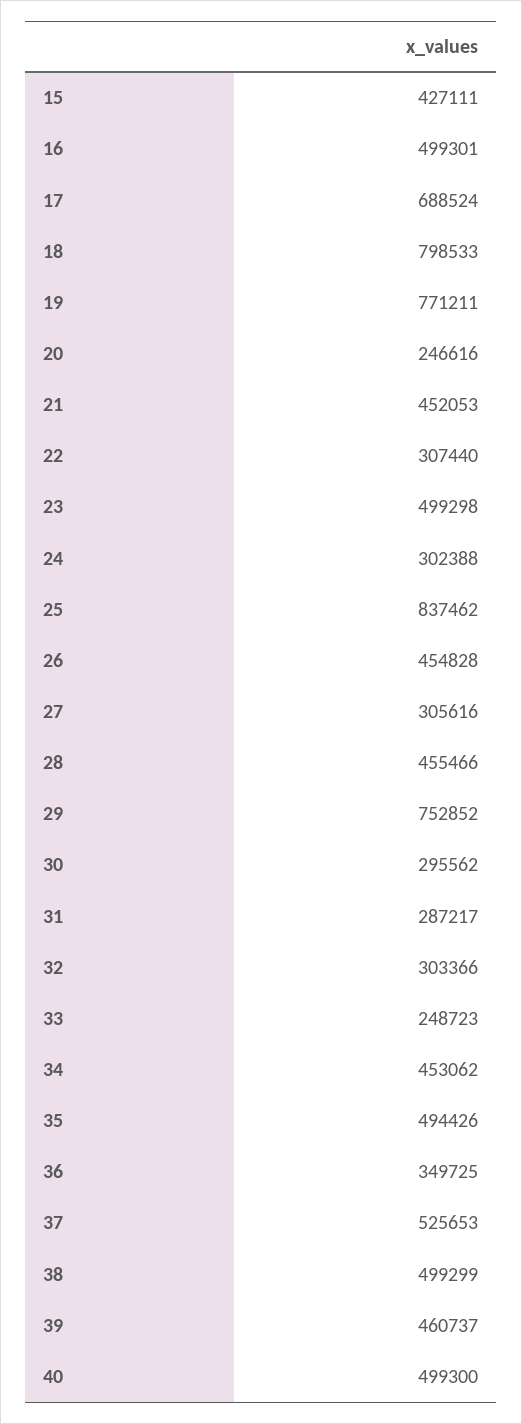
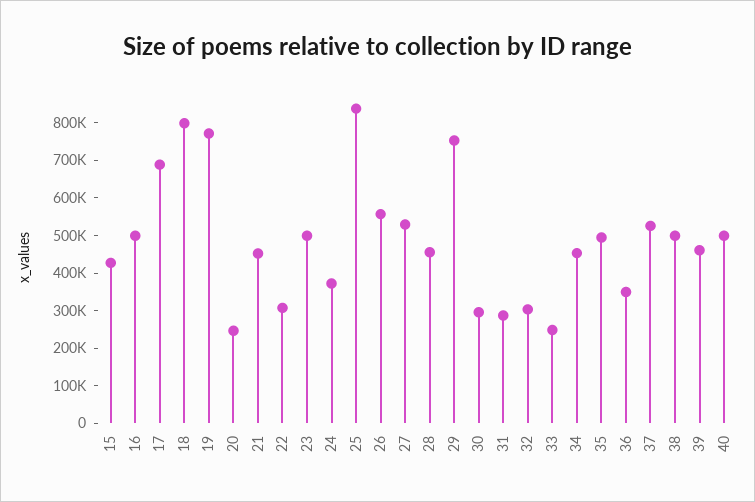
  {
    "15": 427111,
    "16": 499301,
    "17": 688524,
    "18": 798533,
    "19": 771211,
    "20": 246616,
    "21": 452053,
    "22": 307440,
    "23": 499298,
-   "24": 302388,
+   "24": 375000,
    "25": 837462,
-   "26": 454828,
+   "26": 550000,
-   "27": 305616,
+   "27": 525000,
    "28": 455466,
    "29": 752852,
    "30": 295562,
    "31": 287217,
    "32": 303366,
    "33": 248723,
    "34": 453062,
    "35": 494426,
    "36": 349725,
    "37": 525653,
    "38": 499299,
    "39": 460737,
    "40": 499300
  }

